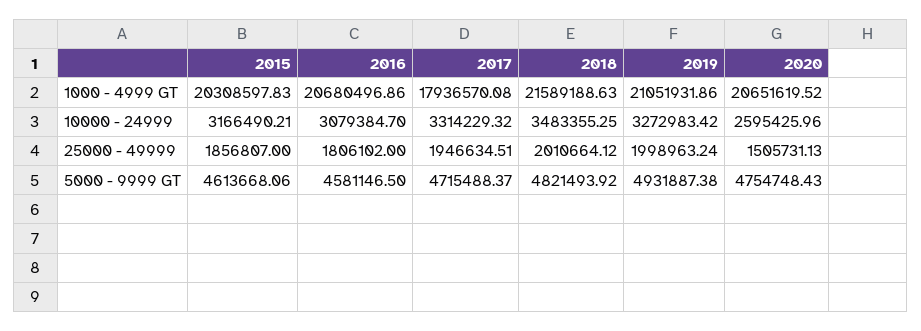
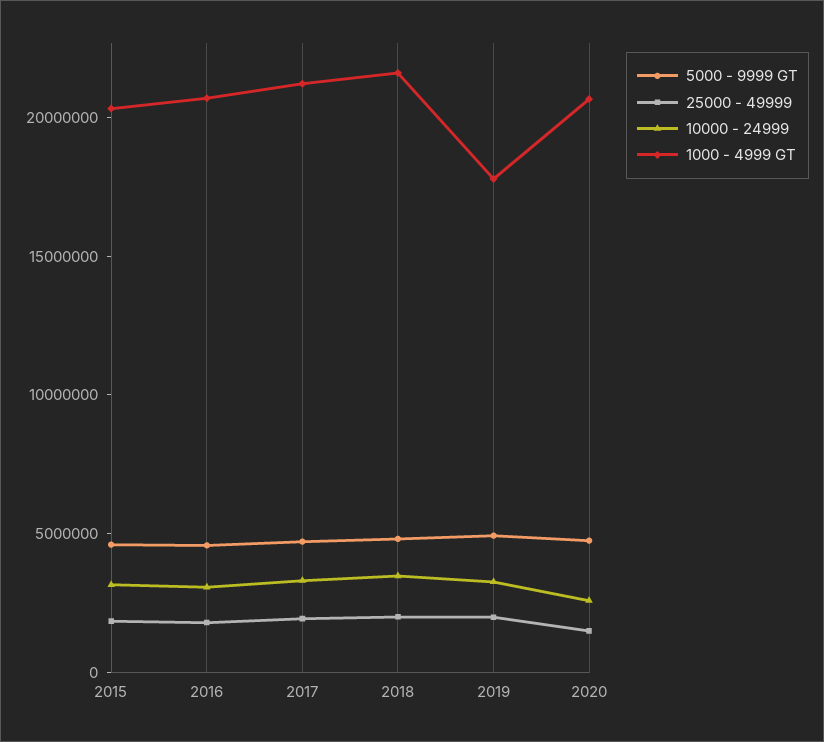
  {
    "1000 - 4999 GT": {
      "2015": 20308597.83,
      "2016": 20680496.86,
-     "2017": 17936570.08,
+     "2017": 21000000,
      "2018": 21589188.63,
-     "2019": 21051931.86,
+     "2019": 18000000,
      "2020": 20651619.52
    },
    "10000 - 24999": {
      "2015": 3166490.21,
      "2016": 3079384.7,
      "2017": 3314229.32,
      "2018": 3483355.25,
      "2019": 3272983.42,
      "2020": 2595425.96
    },
    "25000 - 49999": {
      "2015": 1856807,
      "2016": 1806102,
      "2017": 1946634.51,
      "2018": 2010664.12,
      "2019": 1998963.24,
      "2020": 1505731.13
    },
    "5000 - 9999 GT": {
      "2015": 4613668.06,
      "2016": 4581146.5,
      "2017": 4715488.37,
      "2018": 4821493.92,
      "2019": 4931887.38,
      "2020": 4754748.43
    }
  }

